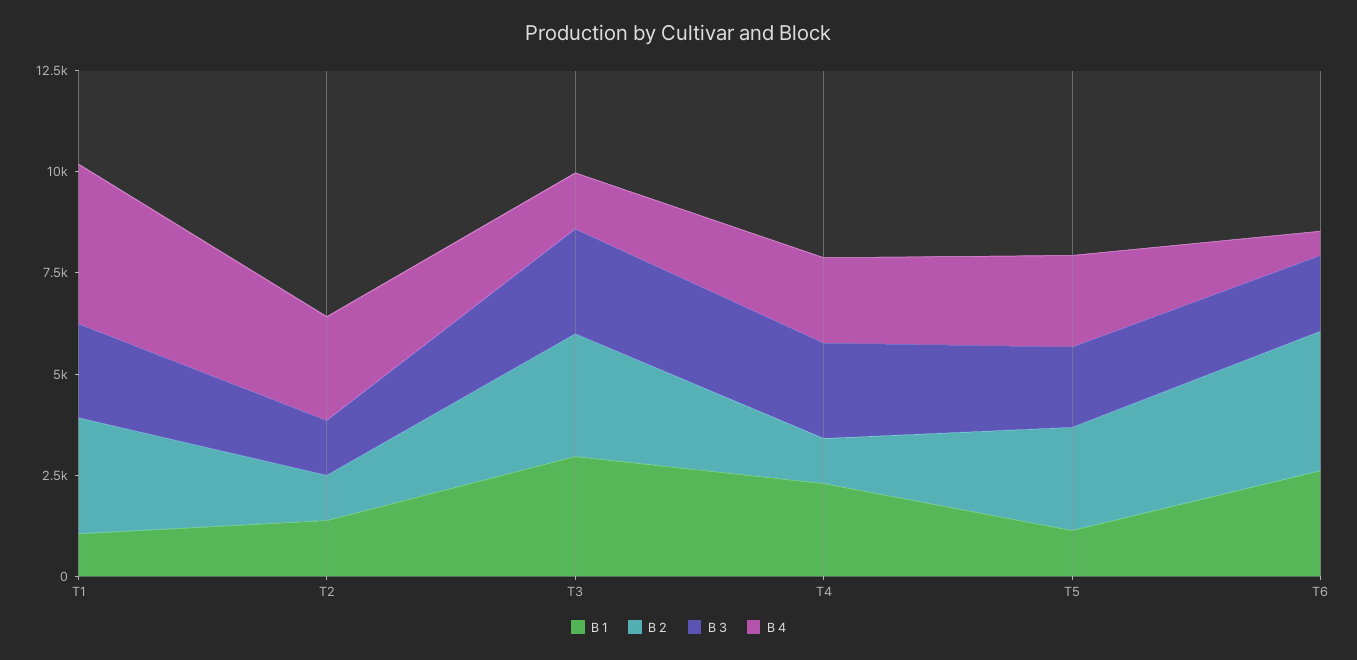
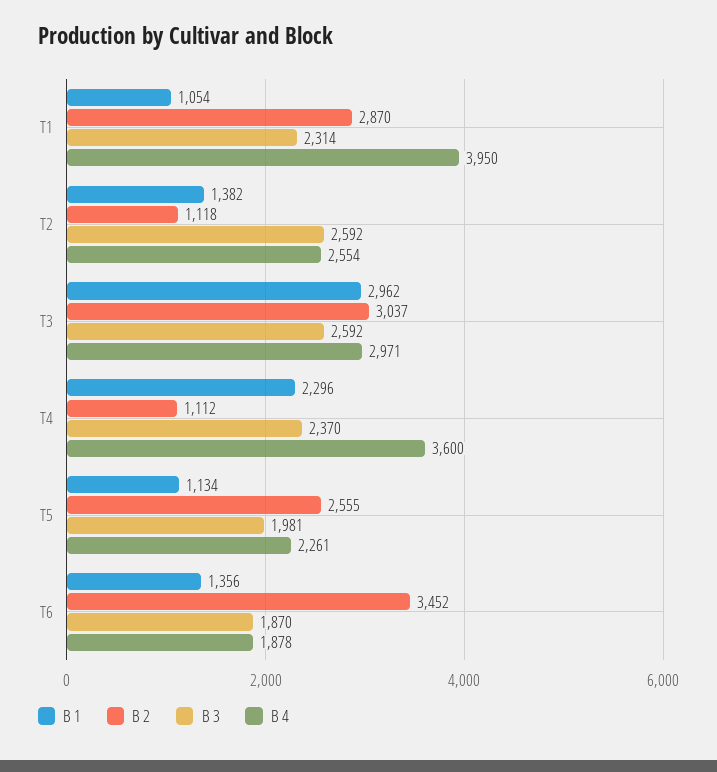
  {
    "B 1": {
      "T1": 1054,
      "T2": 1382,
      "T3": 2962,
      "T4": 2296,
      "T5": 1134,
-     "T6": 2500
+     "T6": 1356
    },
    "B 2": {
      "T1": 2870,
      "T2": 1118,
      "T3": 3037,
      "T4": 1112,
      "T5": 2555,
      "T6": 3452
    },
    "B 3": {
      "T1": 2314,
-     "T2": 1500,
+     "T2": 2592,
      "T3": 2592,
      "T4": 2370,
      "T5": 1981,
      "T6": 1870
    },
    "B 4": {
      "T1": 3950,
      "T2": 2554,
-     "T3": 1500,
+     "T3": 2971,
-     "T4": 2000,
+     "T4": 3600,
      "T5": 2261,
-     "T6": 500
+     "T6": 1878
    }
  }

